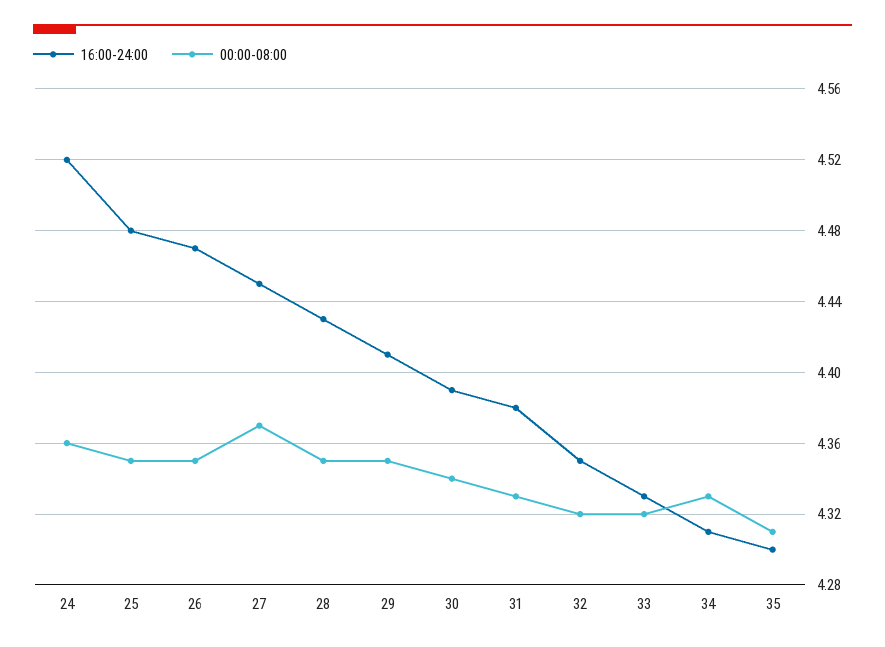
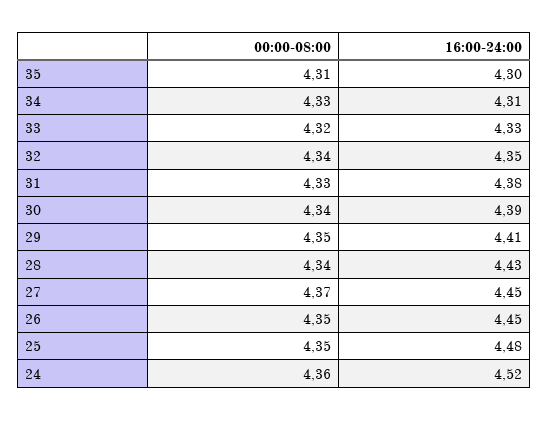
  {
    "16:00-24:00": {
      "24": 4.52,
      "25": 4.48,
-     "26": 4.47,
+     "26": 4.45,
      "27": 4.45,
      "28": 4.43,
      "29": 4.41,
      "30": 4.39,
      "31": 4.38,
      "32": 4.35,
      "33": 4.33,
      "34": 4.31,
      "35": 4.3
    },
    "00:00-08:00": {
      "24": 4.36,
      "25": 4.35,
      "26": 4.35,
      "27": 4.37,
-     "28": 4.35,
+     "28": 4.34,
      "29": 4.35,
      "30": 4.34,
      "31": 4.33,
-     "32": 4.32,
+     "32": 4.34,
      "33": 4.32,
      "34": 4.33,
      "35": 4.31
    }
  }

